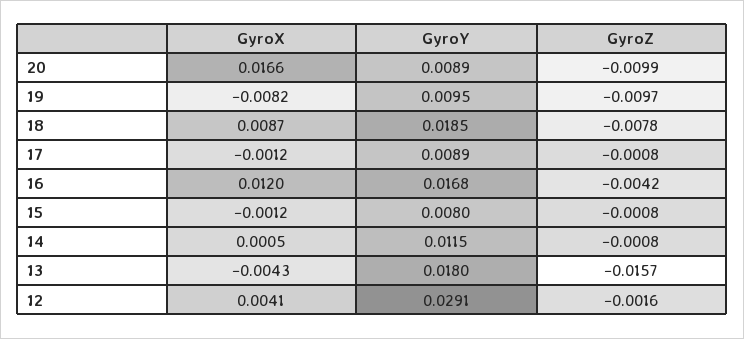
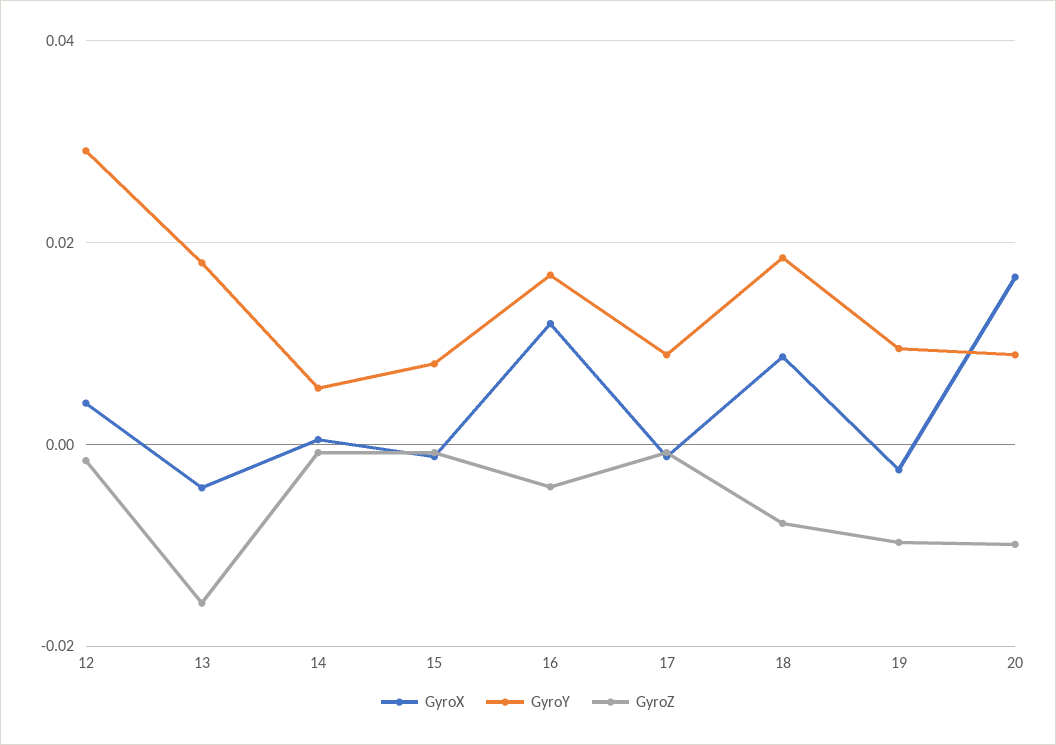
  {
    "GyroX": {
      "20": 0.0166,
-     "19": -0.0082,
+     "19": -0.002,
      "18": 0.0087,
      "17": -0.0012,
      "16": 0.012,
      "15": -0.0012,
      "14": 0.0005,
      "13": -0.0043,
      "12": 0.0041
    },
    "GyroY": {
      "20": 0.0089,
      "19": 0.0095,
      "18": 0.0185,
      "17": 0.0089,
      "16": 0.0168,
      "15": 0.008,
-     "14": 0.0115,
+     "14": 0.006,
      "13": 0.018,
      "12": 0.0291
    },
    "GyroZ": {
      "20": -0.0099,
      "19": -0.0097,
      "18": -0.0078,
      "17": -0.0008,
      "16": -0.0042,
      "15": -0.0008,
      "14": -0.0008,
      "13": -0.0157,
      "12": -0.0016
    }
  }

